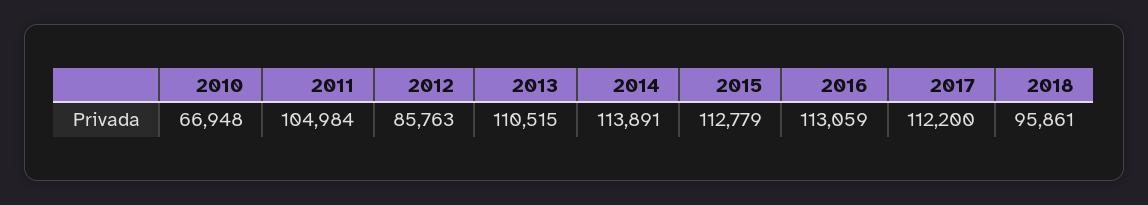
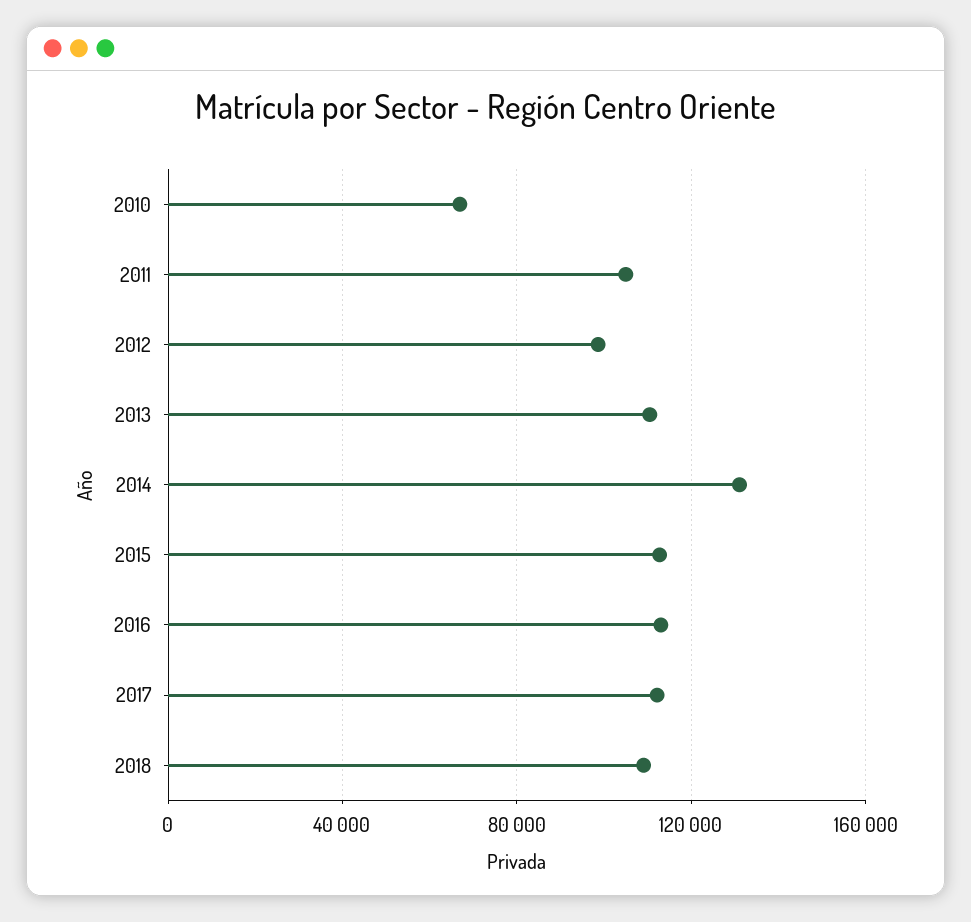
  {
    "2010": 66948,
    "2011": 104984,
-   "2012": 85763,
+   "2012": 100000,
    "2013": 110515,
-   "2014": 113891,
+   "2014": 130000,
    "2015": 112779,
    "2016": 113059,
    "2017": 112200,
-   "2018": 95861
+   "2018": 110000
  }

